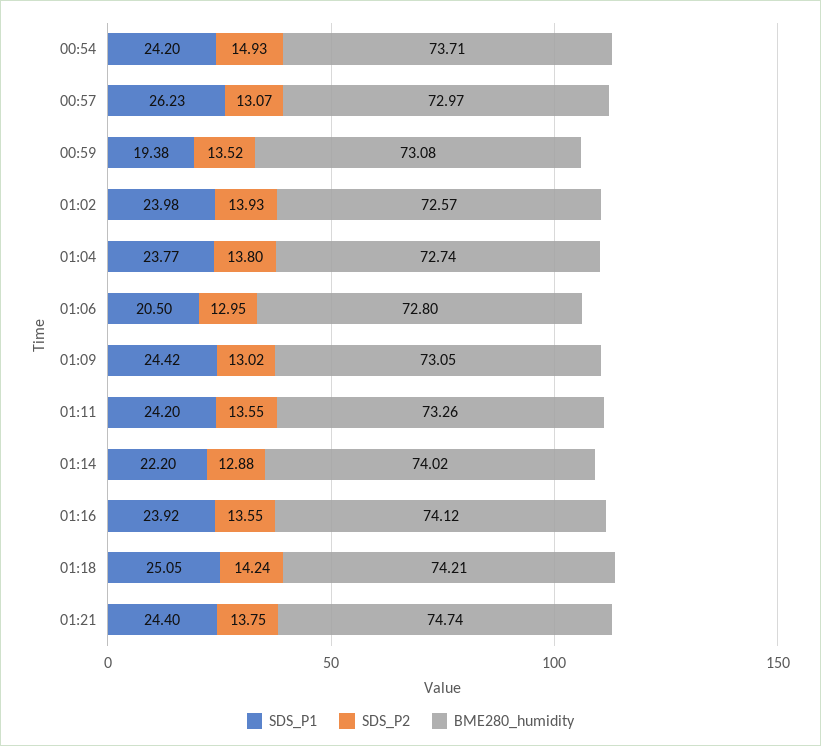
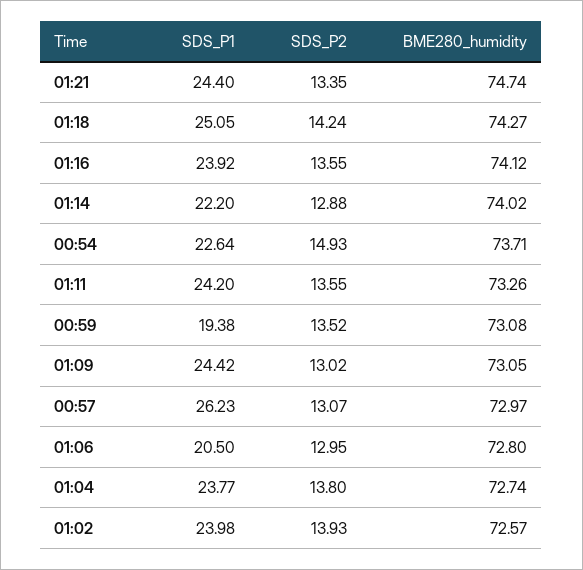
  {
    "SDS_P1": {
-     "00:54": 24.2,
+     "00:54": 22.64,
      "00:57": 26.23,
      "00:59": 19.38,
      "01:02": 23.98,
      "01:04": 23.77,
      "01:06": 20.5,
      "01:09": 24.42,
      "01:11": 24.2,
      "01:14": 22.2,
      "01:16": 23.92,
      "01:18": 25.05,
      "01:21": 24.4
    },
    "SDS_P2": {
      "00:54": 14.93,
      "00:57": 13.07,
      "00:59": 13.52,
      "01:02": 13.93,
      "01:04": 13.8,
      "01:06": 12.95,
      "01:09": 13.02,
      "01:11": 13.55,
      "01:14": 12.88,
      "01:16": 13.55,
      "01:18": 14.24,
-     "01:21": 13.75
+     "01:21": 13.35
    },
    "BME280_humidity": {
      "00:54": 73.71,
      "00:57": 72.97,
      "00:59": 73.08,
      "01:02": 72.57,
      "01:04": 72.74,
      "01:06": 72.8,
      "01:09": 73.05,
      "01:11": 73.26,
      "01:14": 74.02,
      "01:16": 74.12,
-     "01:18": 74.21,
+     "01:18": 74.27,
      "01:21": 74.74
    }
  }

